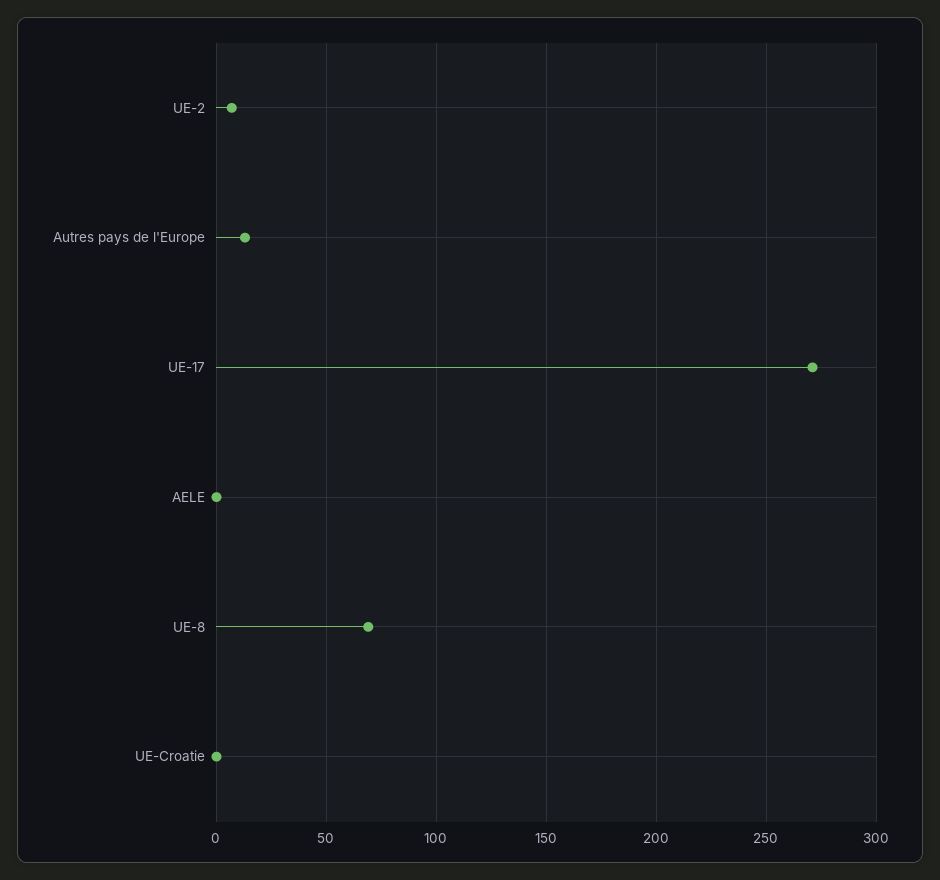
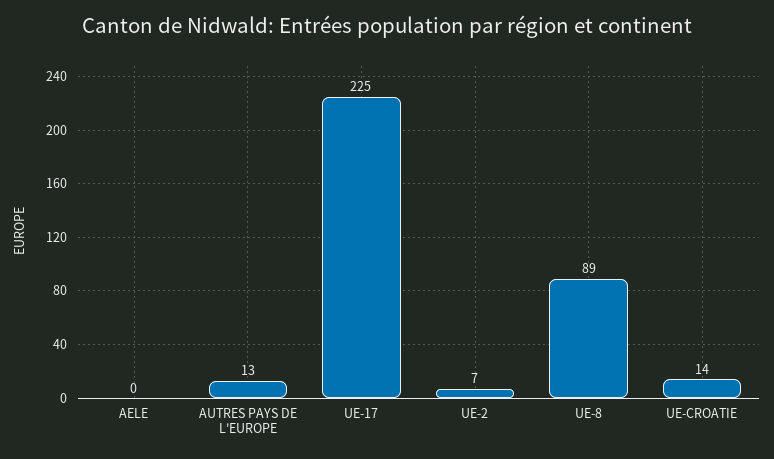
  {
    "UE-2": 7,
    "Autres pays de l'Europe": 13,
-   "UE-17": 270,
+   "UE-17": 225,
    "AELE": 0,
-   "UE-8": 70,
+   "UE-8": 89,
-   "UE-Croatie": 0
+   "UE-Croatie": 14
  }

